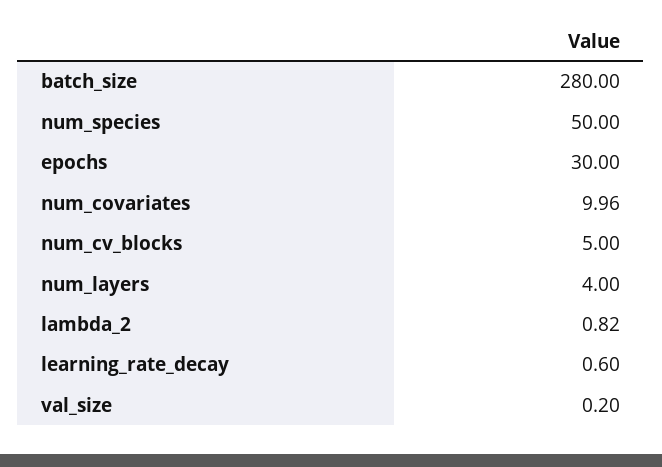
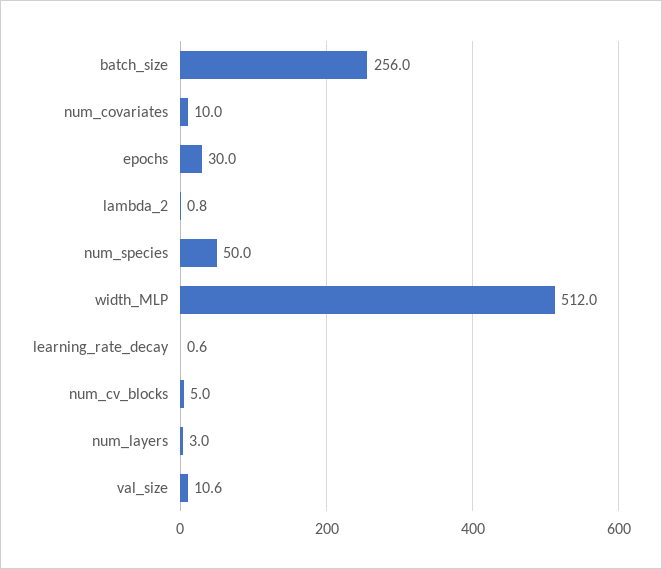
  {
-   "batch_size": 280,
+   "batch_size": 256,
    "num_species": 50,
    "epochs": 30,
-   "num_covariates": 9.96,
+   "num_covariates": 10,
    "num_cv_blocks": 5,
-   "num_layers": 4,
+   "num_layers": 3,
-   "lambda_2": 0.82,
+   "lambda_2": 0.8,
    "learning_rate_decay": 0.6,
-   "val_size": 0.2
+   "val_size": 10.6,
+   "width_MLP": 512
  }

